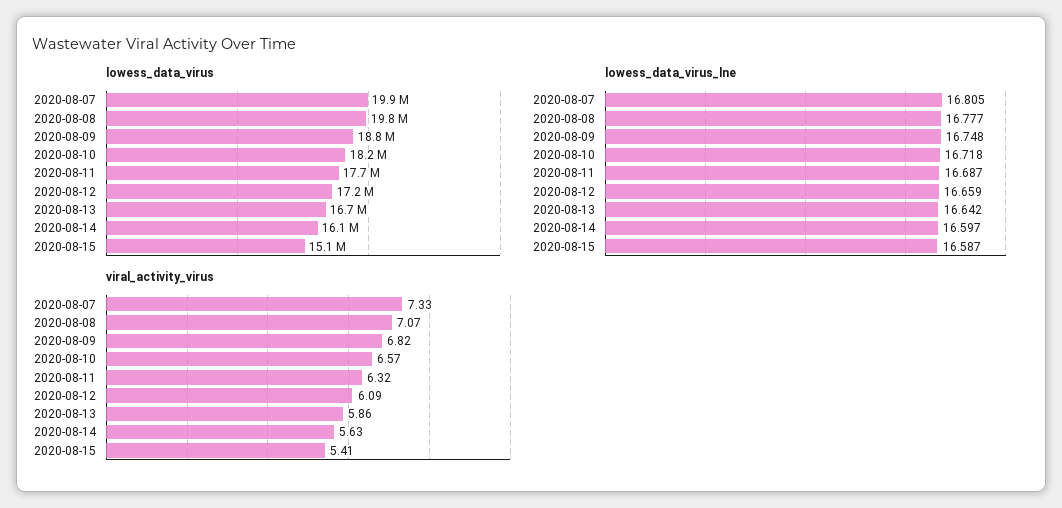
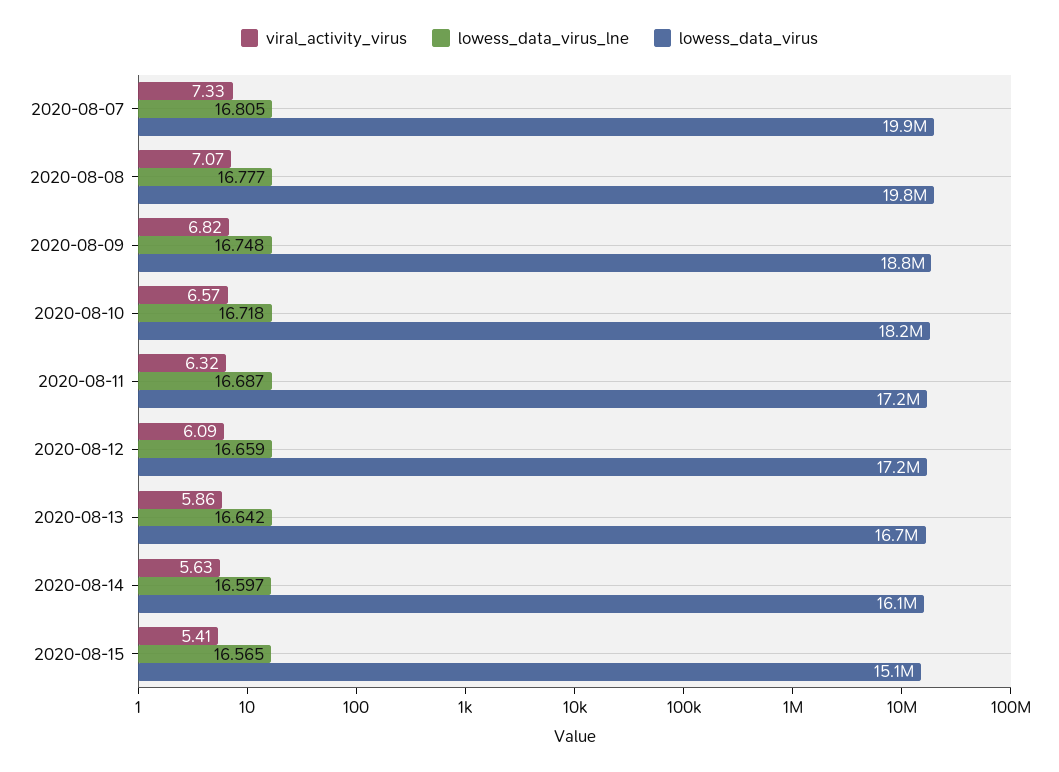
  {
    "lowess_data_virus": {
      "2020-08-07": 19900000,
      "2020-08-08": 19800000,
      "2020-08-09": 18800000,
      "2020-08-10": 18200000,
-     "2020-08-11": 17700000,
+     "2020-08-11": 17200000,
      "2020-08-12": 17200000,
      "2020-08-13": 16700000,
      "2020-08-14": 16100000,
      "2020-08-15": 15100000
    },
    "lowess_data_virus_lne": {
      "2020-08-07": 16.805,
      "2020-08-08": 16.777,
      "2020-08-09": 16.748,
      "2020-08-10": 16.718,
      "2020-08-11": 16.687,
      "2020-08-12": 16.659,
      "2020-08-13": 16.642,
      "2020-08-14": 16.597,
-     "2020-08-15": 16.587
+     "2020-08-15": 16.565
    },
    "viral_activity_virus": {
      "2020-08-07": 7.33,
      "2020-08-08": 7.07,
      "2020-08-09": 6.82,
      "2020-08-10": 6.57,
      "2020-08-11": 6.32,
      "2020-08-12": 6.09,
      "2020-08-13": 5.86,
      "2020-08-14": 5.63,
      "2020-08-15": 5.41
    }
  }

